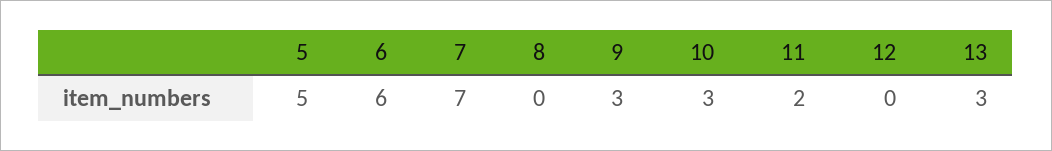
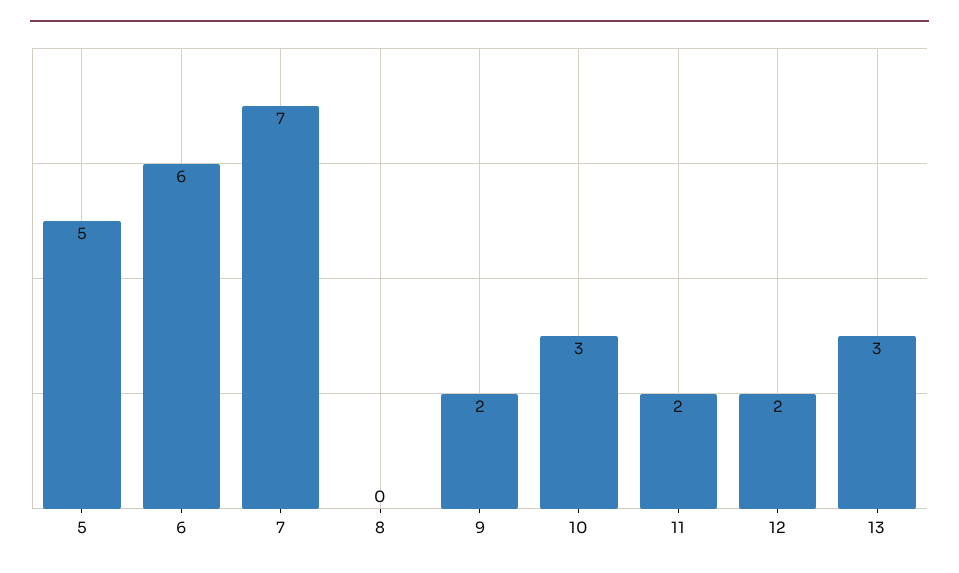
  {
    "5": 5,
    "6": 6,
    "7": 7,
    "8": 0,
-   "9": 3,
+   "9": 2,
    "10": 3,
    "11": 2,
-   "12": 0,
+   "12": 2,
    "13": 3
  }

